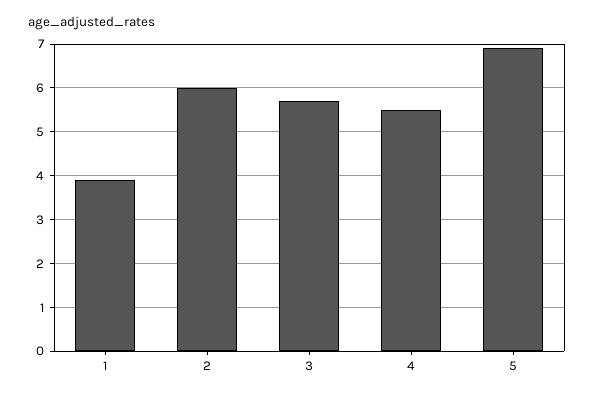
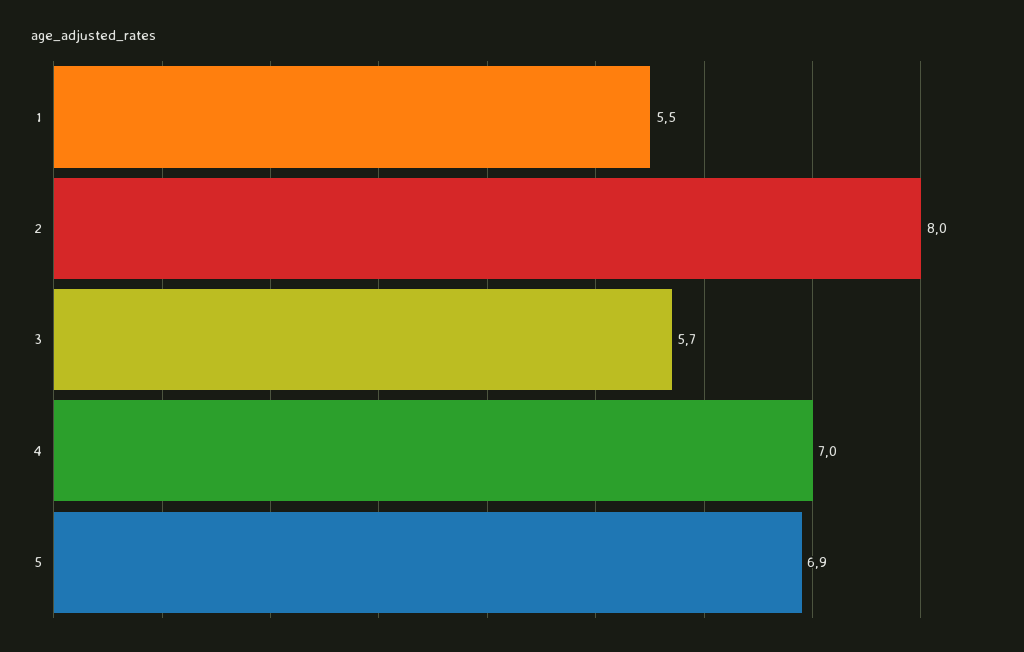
  {
-   "1": 4,
+   "1": 5.5,
-   "2": 6,
+   "2": 8,
    "3": 5.7,
-   "4": 5.5,
+   "4": 7,
    "5": 6.9
  }

